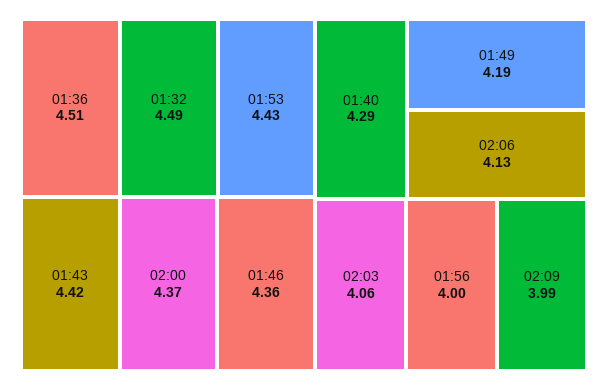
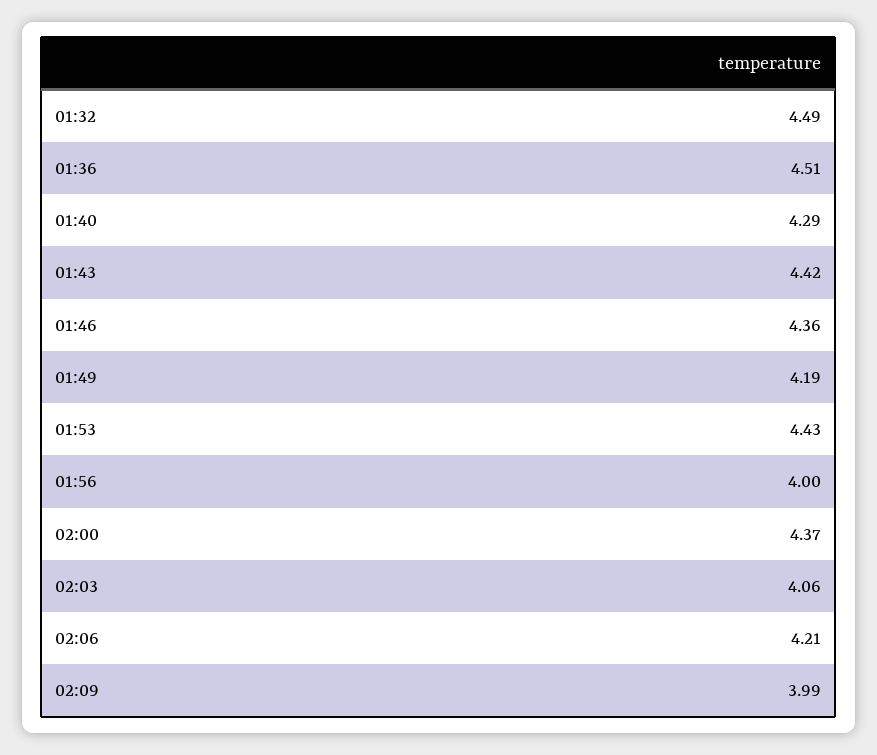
  {
    "01:36": 4.51,
    "01:32": 4.49,
    "01:53": 4.43,
    "01:43": 4.42,
    "02:00": 4.37,
    "01:46": 4.36,
    "01:40": 4.29,
    "01:49": 4.19,
-   "02:06": 4.13,
+   "02:06": 4.21,
    "02:03": 4.06,
    "01:56": 4,
    "02:09": 3.99
  }

